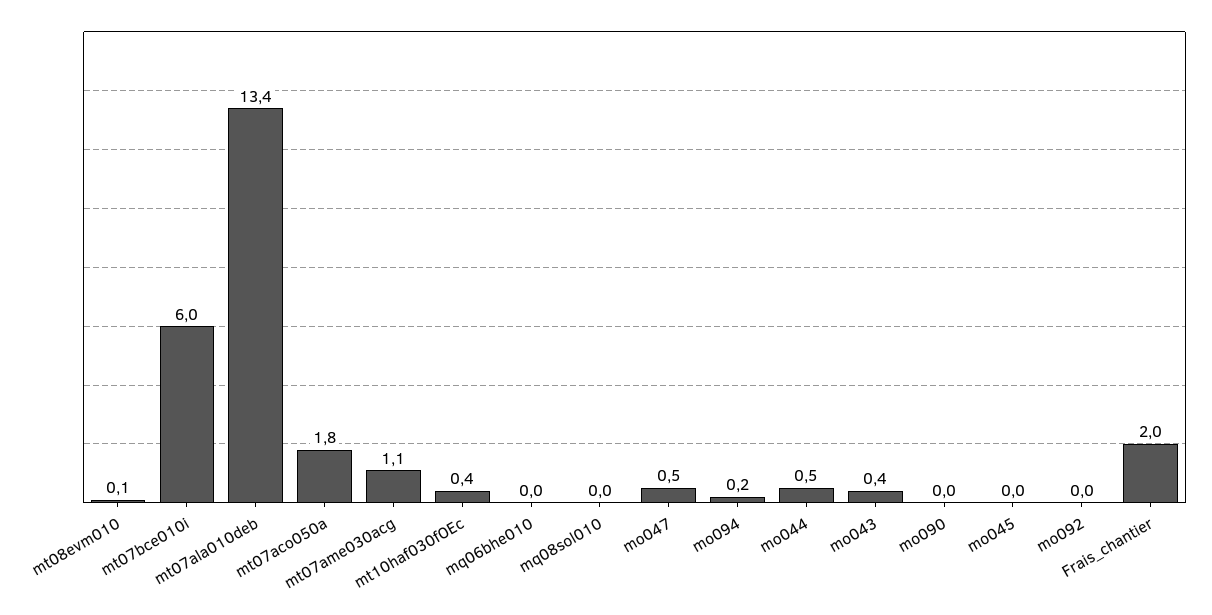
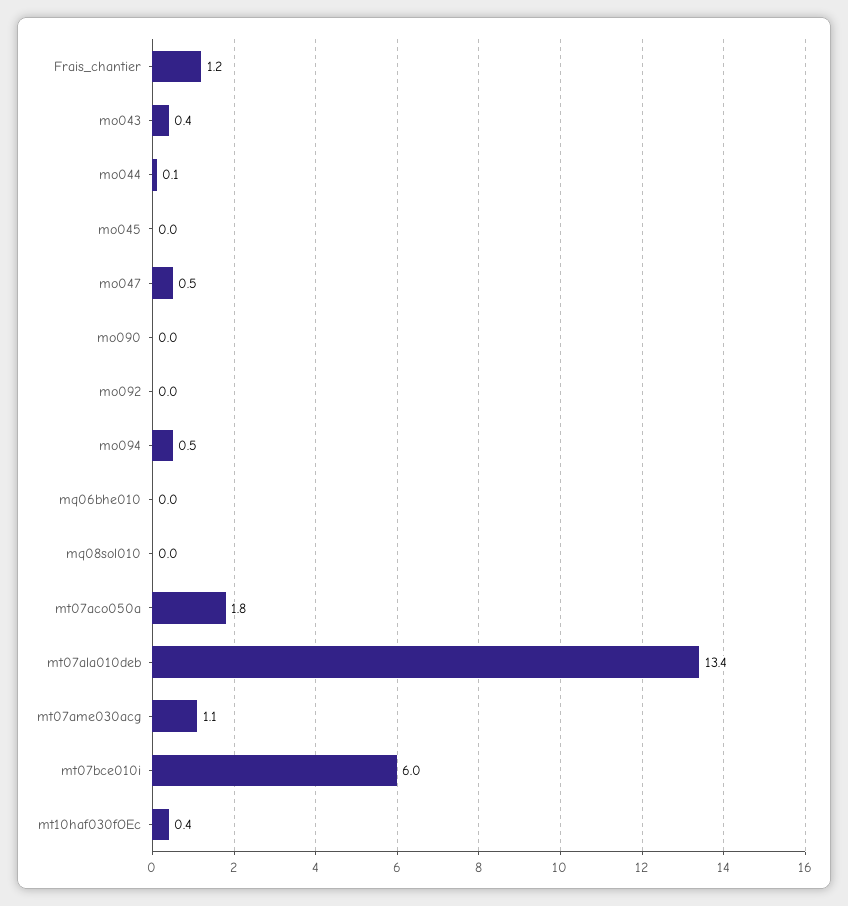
  {
-   "mt08evm010": 0.1,
    "mt07bce010i": 6,
    "mt07ala010deb": 13.4,
    "mt07aco050a": 1.8,
    "mt07ame030acg": 1.1,
    "mt10haf030fOEc": 0.4,
    "mq06bhe010": 0,
    "mq08sol010": 0,
    "mo047": 0.5,
-   "mo094": 0.2,
+   "mo094": 0.5,
-   "mo044": 0.5,
+   "mo044": 0.1,
    "mo043": 0.4,
    "mo090": 0,
    "mo045": 0,
    "mo092": 0,
-   "Frais_chantier": 2
+   "Frais_chantier": 1.2
  }

